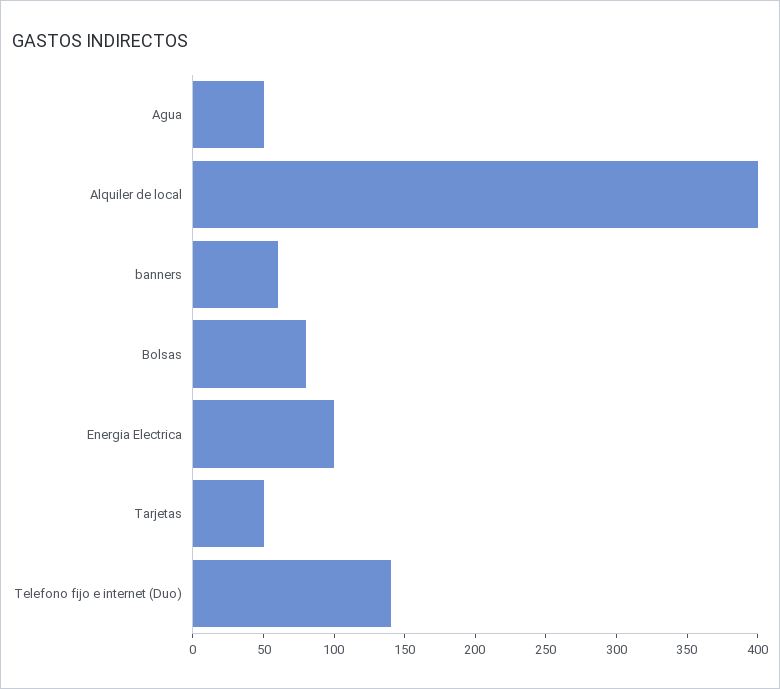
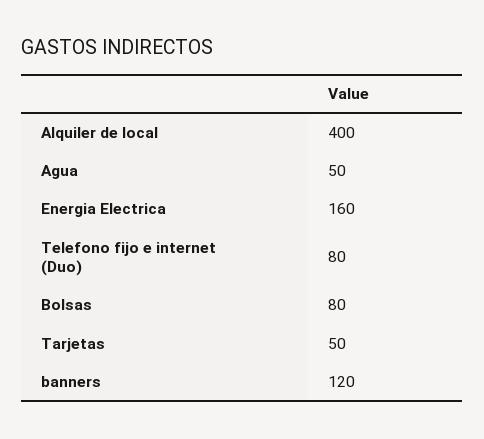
  {
    "Agua": 50,
    "Alquiler de local": 400,
-   "banners": 60,
+   "banners": 120,
    "Bolsas": 80,
-   "Energia Electrica": 100,
+   "Energia Electrica": 160,
    "Tarjetas": 50,
-   "Telefono fijo e internet (Duo)": 140
+   "Telefono fijo e internet (Duo)": 80
  }

